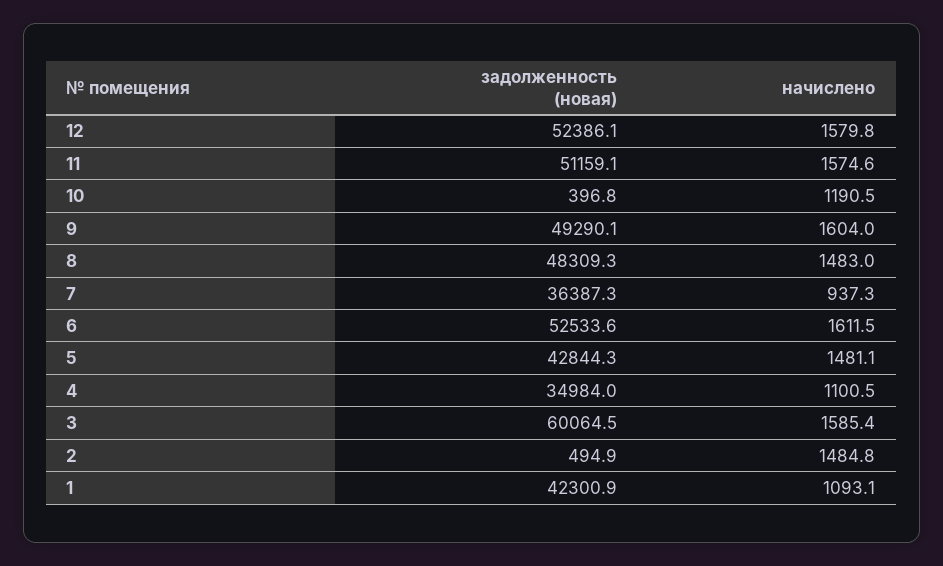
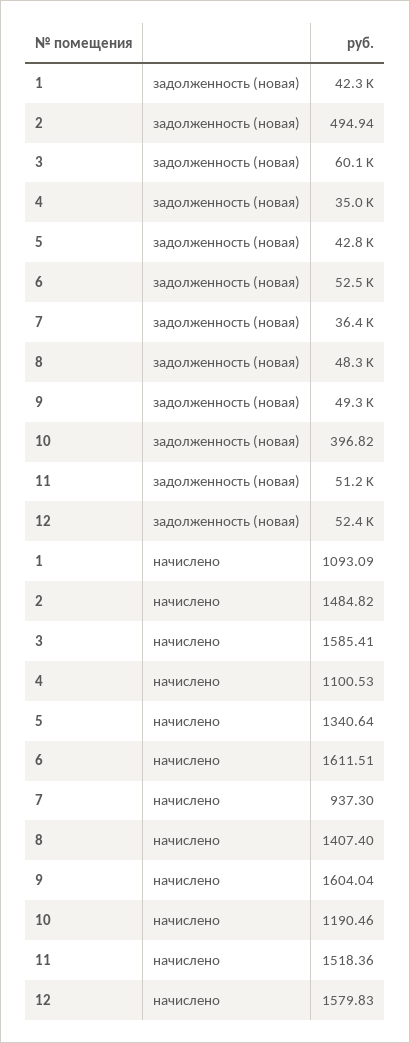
  {
    "задолженность (новая)": {
      "12": 52386.1,
      "11": 51159.1,
      "10": 396.82,
      "9": 49290.1,
      "8": 48309.3,
      "7": 36387.3,
      "6": 52533.6,
      "5": 42844.3,
      "4": 34984,
      "3": 60064.5,
      "2": 494.94,
      "1": 42300.9
    },
    "начислено": {
      "12": 1579.83,
-     "11": 1574.6,
+     "11": 1518.36,
      "10": 1190.46,
      "9": 1604.04,
-     "8": 1483,
+     "8": 1407.4,
      "7": 937.3,
      "6": 1611.51,
-     "5": 1481.1,
+     "5": 1340.64,
      "4": 1100.53,
      "3": 1585.41,
      "2": 1484.82,
      "1": 1093.09
    }
  }

